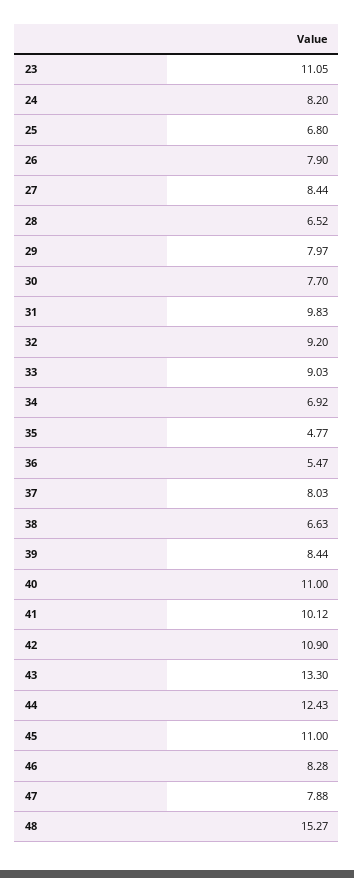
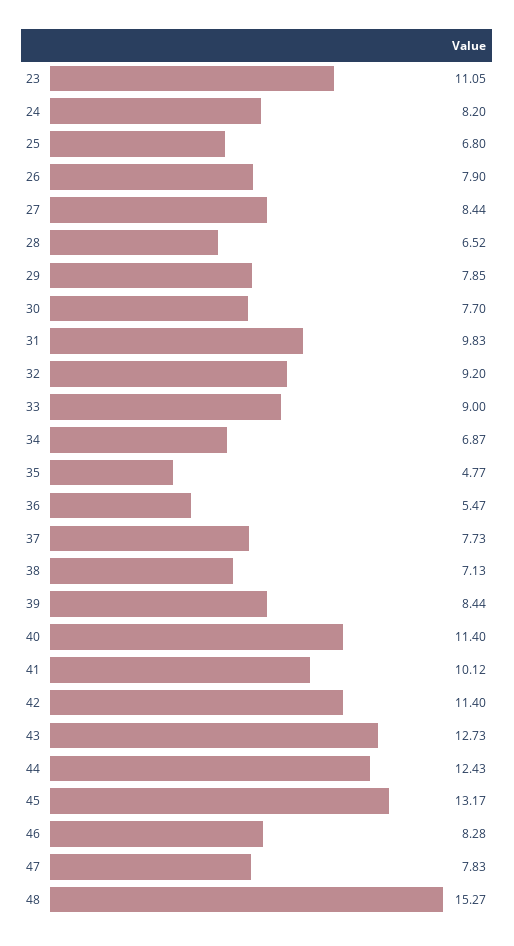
  {
    "23": 11.05,
    "24": 8.2,
    "25": 6.8,
    "26": 7.9,
    "27": 8.44,
    "28": 6.52,
-   "29": 7.97,
+   "29": 7.85,
    "30": 7.7,
    "31": 9.83,
    "32": 9.2,
-   "33": 9.03,
+   "33": 9,
-   "34": 6.92,
+   "34": 6.87,
    "35": 4.77,
    "36": 5.47,
-   "37": 8.03,
+   "37": 7.73,
-   "38": 6.63,
+   "38": 7.13,
    "39": 8.44,
-   "40": 11,
+   "40": 11.4,
    "41": 10.12,
-   "42": 10.9,
+   "42": 11.4,
-   "43": 13.3,
+   "43": 12.73,
    "44": 12.43,
-   "45": 11,
+   "45": 13.17,
    "46": 8.28,
-   "47": 7.88,
+   "47": 7.83,
    "48": 15.27
  }

